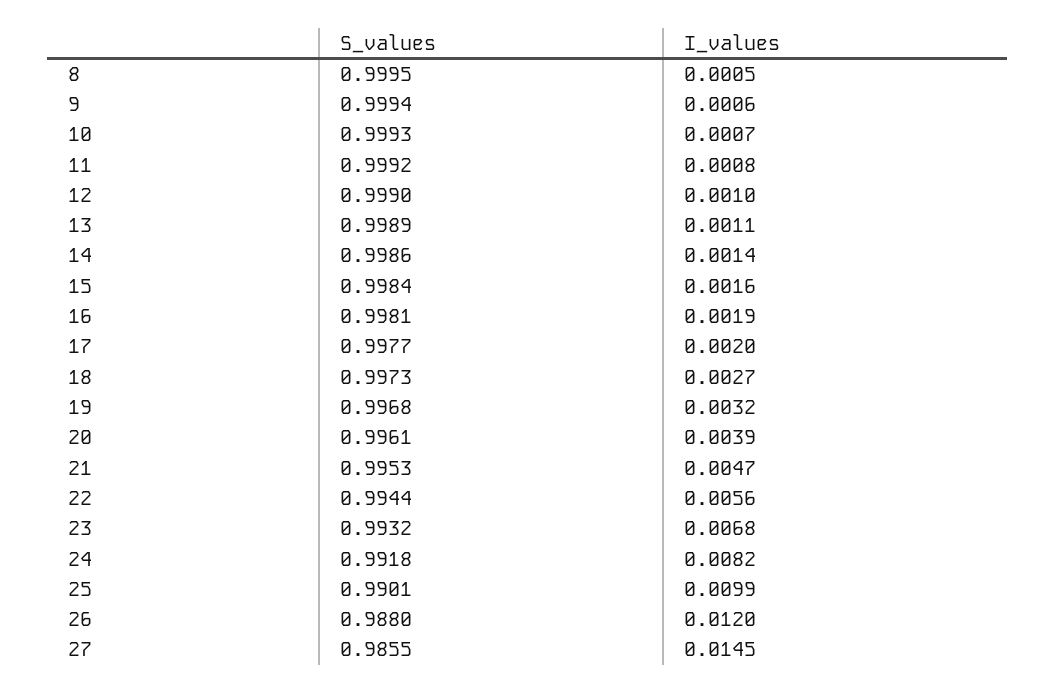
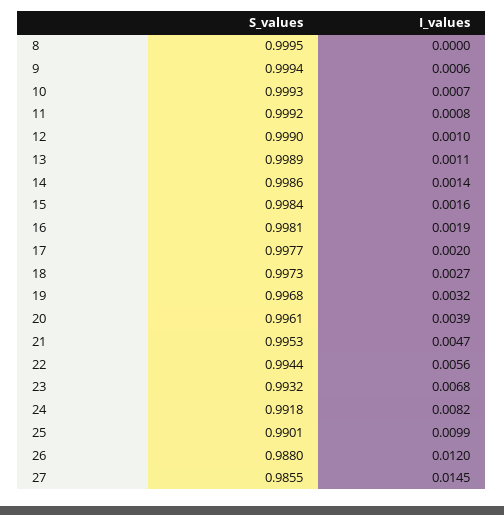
  {
    "S_values": {
      "8": 0.9995,
      "9": 0.9994,
      "10": 0.9993,
      "11": 0.9992,
      "12": 0.999,
      "13": 0.9989,
      "14": 0.9986,
      "15": 0.9984,
      "16": 0.9981,
      "17": 0.9977,
      "18": 0.9973,
      "19": 0.9968,
      "20": 0.9961,
      "21": 0.9953,
      "22": 0.9944,
      "23": 0.9932,
      "24": 0.9918,
      "25": 0.9901,
      "26": 0.988,
      "27": 0.9855
    },
    "I_values": {
-     "8": 0.0005,
+     "8": 0,
      "9": 0.0006,
      "10": 0.0007,
      "11": 0.0008,
      "12": 0.001,
      "13": 0.0011,
      "14": 0.0014,
      "15": 0.0016,
      "16": 0.0019,
      "17": 0.002,
      "18": 0.0027,
      "19": 0.0032,
      "20": 0.0039,
      "21": 0.0047,
      "22": 0.0056,
      "23": 0.0068,
      "24": 0.0082,
      "25": 0.0099,
      "26": 0.012,
      "27": 0.0145
    }
  }

